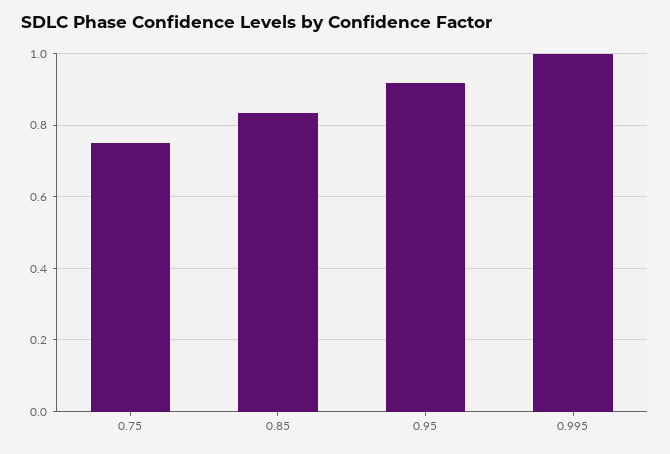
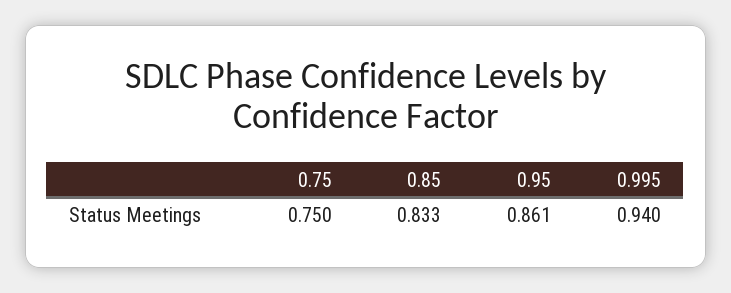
  {
    "0.75": 0.75,
    "0.85": 0.833,
-   "0.95": 0.92,
+   "0.95": 0.861,
-   "0.995": 1
+   "0.995": 0.94
  }

